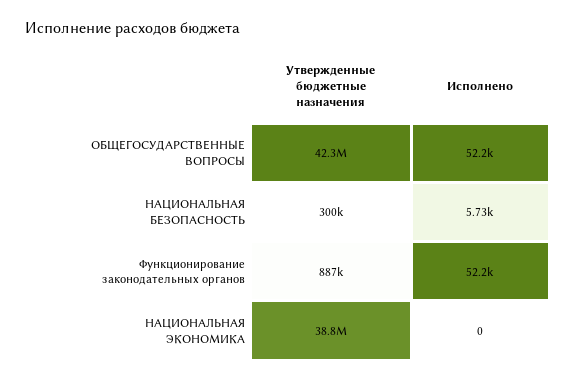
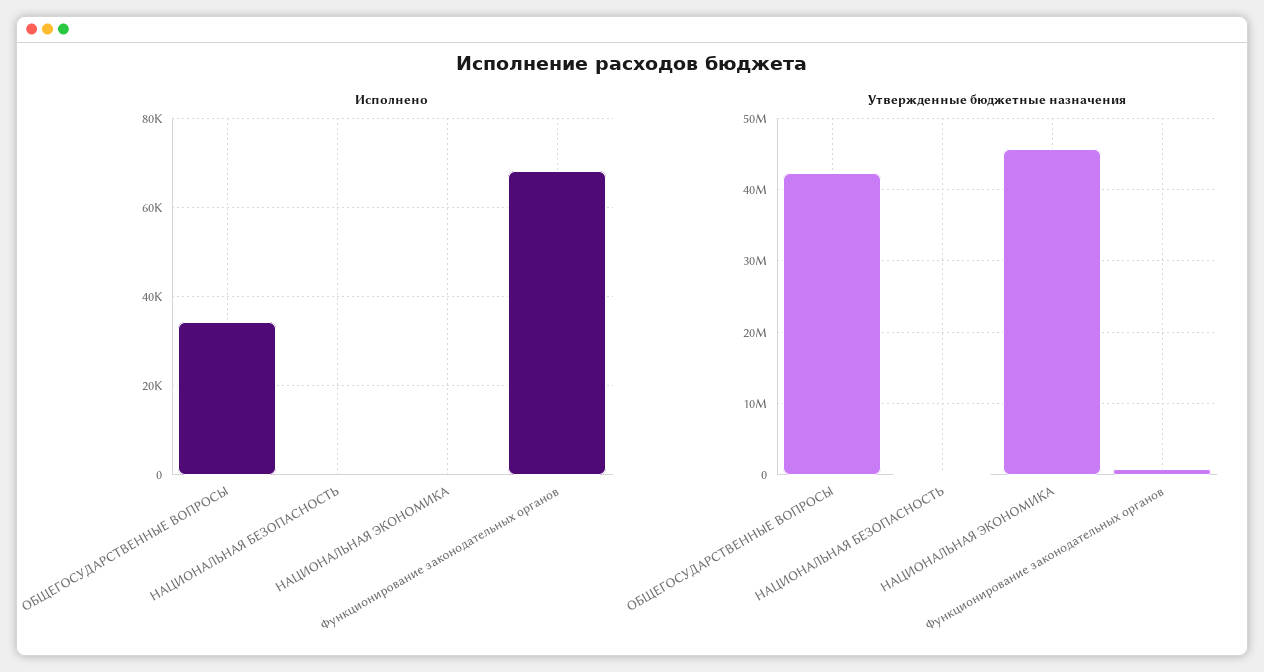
  {
    "Утвержденные бюджетные назначения": {
      "ОБЩЕГОСУДАРСТВЕННЫЕ ВОПРОСЫ": 42300000,
      "НАЦИОНАЛЬНАЯ БЕЗОПАСНОСТЬ": 300000,
      "Функционирование законодательных органов": 887000,
-     "НАЦИОНАЛЬНАЯ ЭКОНОМИКА": 38800000
+     "НАЦИОНАЛЬНАЯ ЭКОНОМИКА": 46000000
    },
    "Исполнено": {
-     "ОБЩЕГОСУДАРСТВЕННЫЕ ВОПРОСЫ": 52200,
+     "ОБЩЕГОСУДАРСТВЕННЫЕ ВОПРОСЫ": 34000,
-     "НАЦИОНАЛЬНАЯ БЕЗОПАСНОСТЬ": 5730,
+     "НАЦИОНАЛЬНАЯ БЕЗОПАСНОСТЬ": 0,
-     "Функционирование законодательных органов": 52200,
+     "Функционирование законодательных органов": 68000,
      "НАЦИОНАЛЬНАЯ ЭКОНОМИКА": 0
    }
  }

